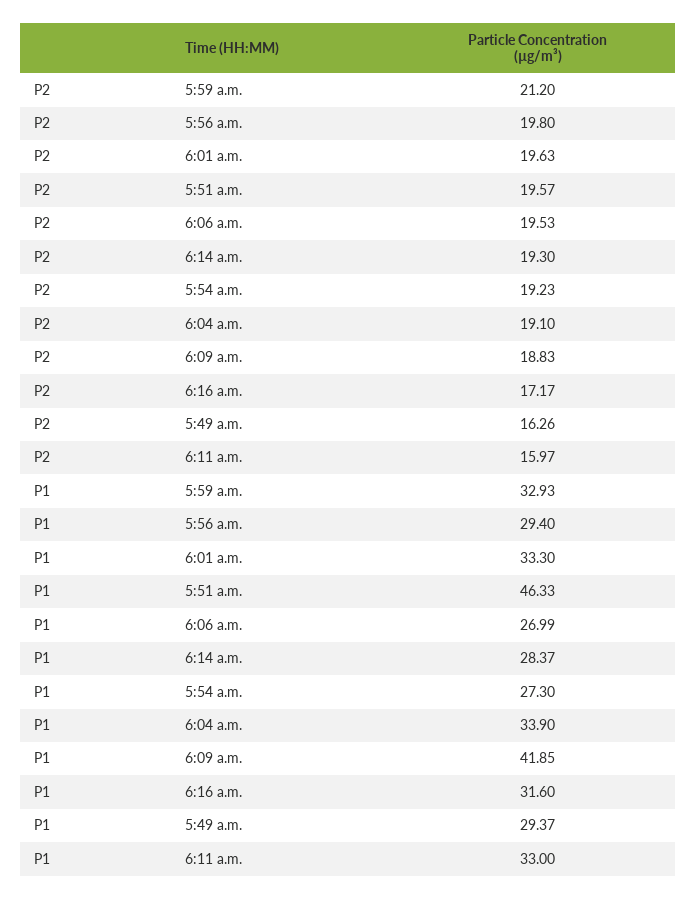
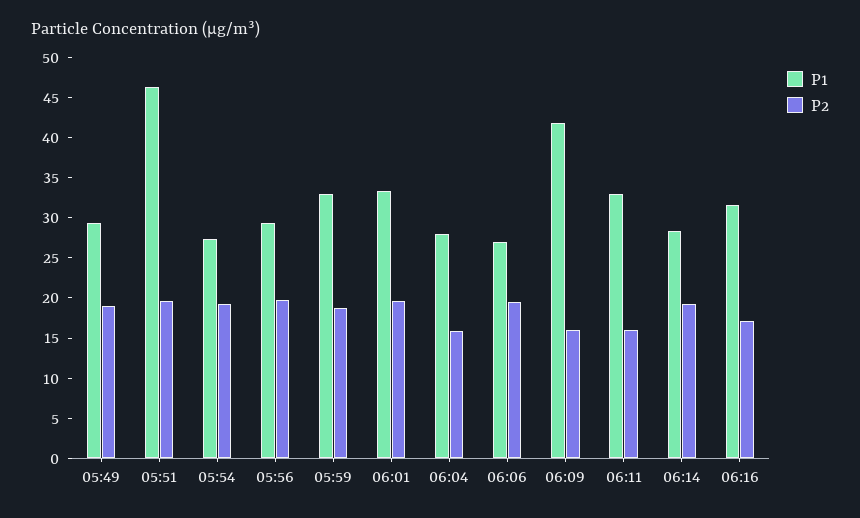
  {
    "P2": {
-     "5:59 a.m.": 21.2,
+     "5:59 a.m.": 19,
      "5:56 a.m.": 19.8,
      "6:01 a.m.": 19.63,
      "5:51 a.m.": 19.57,
      "6:06 a.m.": 19.53,
      "6:14 a.m.": 19.3,
      "5:54 a.m.": 19.23,
-     "6:04 a.m.": 19.1,
+     "6:04 a.m.": 16,
-     "6:09 a.m.": 18.83,
+     "6:09 a.m.": 16,
      "6:16 a.m.": 17.17,
-     "5:49 a.m.": 16.26,
+     "5:49 a.m.": 19,
      "6:11 a.m.": 15.97
    },
    "P1": {
      "5:59 a.m.": 32.93,
      "5:56 a.m.": 29.4,
      "6:01 a.m.": 33.3,
      "5:51 a.m.": 46.33,
      "6:06 a.m.": 26.99,
      "6:14 a.m.": 28.37,
      "5:54 a.m.": 27.3,
-     "6:04 a.m.": 33.9,
+     "6:04 a.m.": 28,
      "6:09 a.m.": 41.85,
      "6:16 a.m.": 31.6,
      "5:49 a.m.": 29.37,
      "6:11 a.m.": 33
    }
  }

